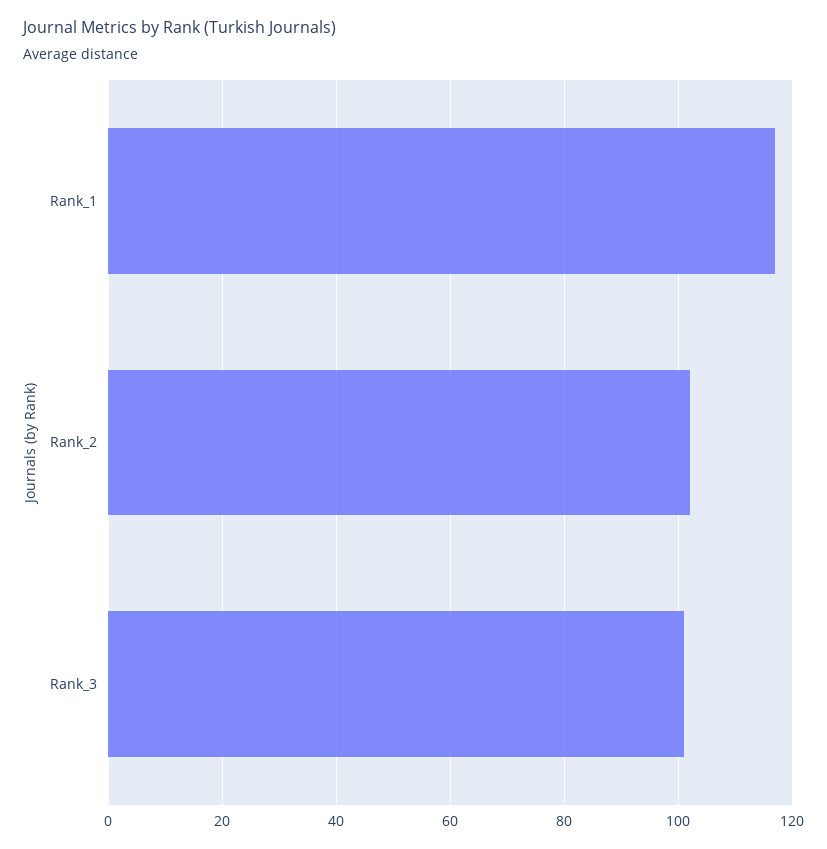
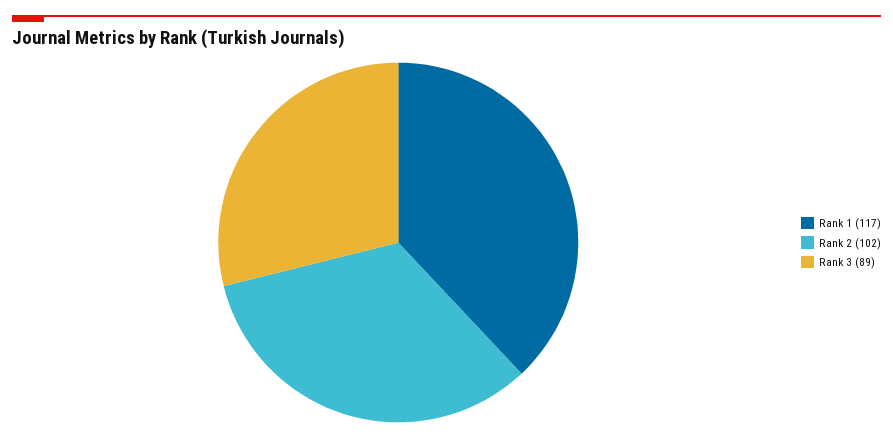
  {
    "Rank_1": 117,
    "Rank_2": 102,
-   "Rank_3": 100
+   "Rank_3": 89
  }

